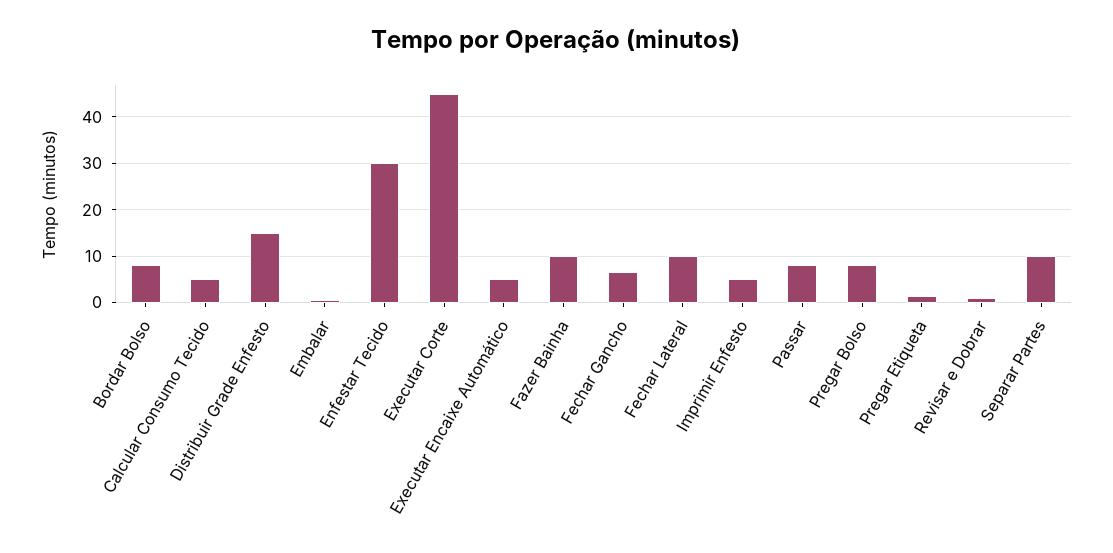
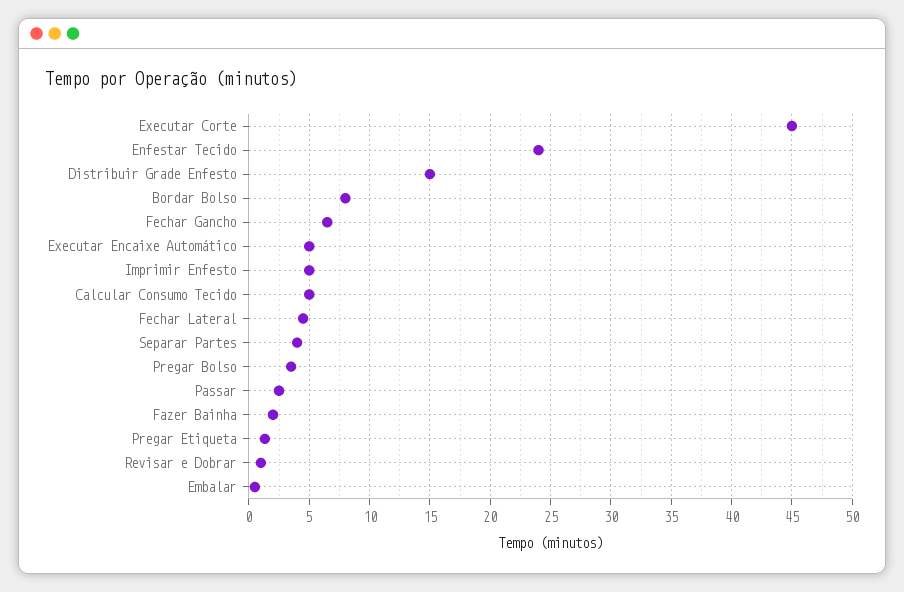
  {
    "Bordar Bolso": 8,
    "Calcular Consumo Tecido": 5,
    "Distribuir Grade Enfesto": 15,
    "Embalar": 0.5,
-   "Enfestar Tecido": 30,
+   "Enfestar Tecido": 24,
    "Executar Corte": 45,
    "Executar Encaixe Automático": 5,
-   "Fazer Bainha": 10,
+   "Fazer Bainha": 2,
    "Fechar Gancho": 6.5,
-   "Fechar Lateral": 10,
+   "Fechar Lateral": 4.5,
    "Imprimir Enfesto": 5,
-   "Passar": 8,
+   "Passar": 2.5,
-   "Pregar Bolso": 8,
+   "Pregar Bolso": 3.5,
    "Pregar Etiqueta": 1.5,
    "Revisar e Dobrar": 1,
-   "Separar Partes": 10
+   "Separar Partes": 4
  }

